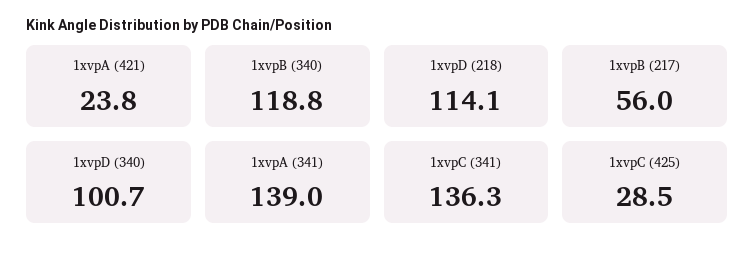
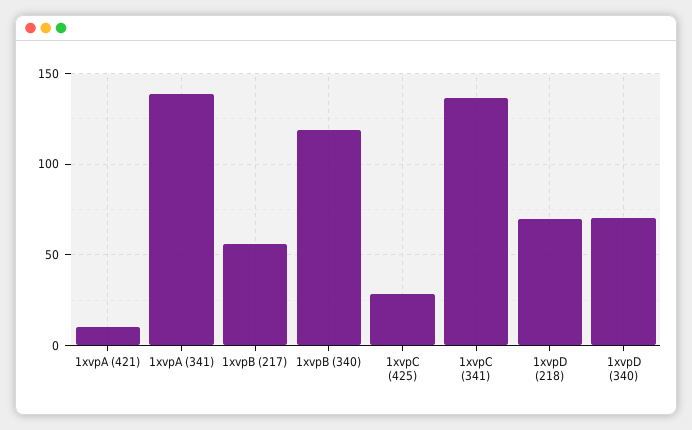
  {
-   "1xvpA (421)": 23.8,
+   "1xvpA (421)": 10,
    "1xvpB (340)": 118.8,
-   "1xvpD (218)": 114.1,
+   "1xvpD (218)": 70,
    "1xvpB (217)": 56,
-   "1xvpD (340)": 100.7,
+   "1xvpD (340)": 70,
    "1xvpA (341)": 139,
    "1xvpC (341)": 136.3,
    "1xvpC (425)": 28.5
  }

